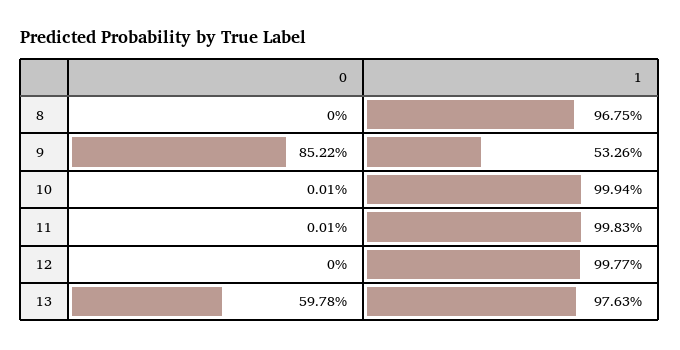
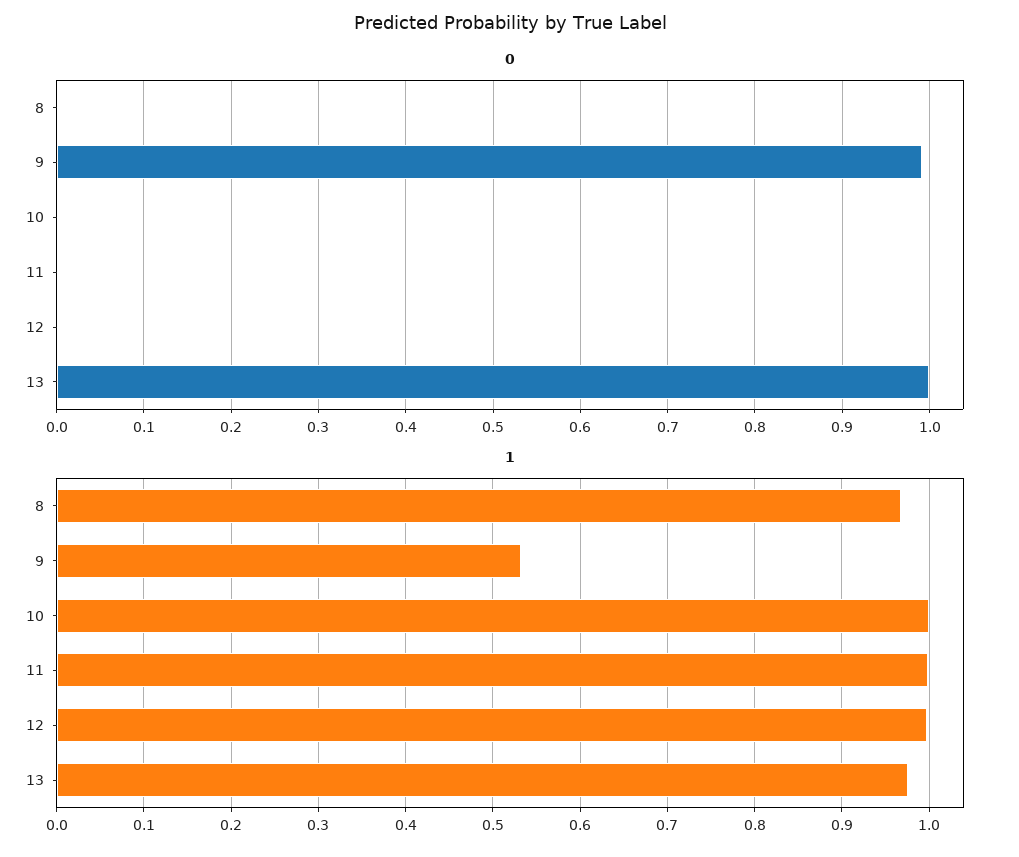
  {
    "0": {
      "8": 0,
-     "9": 0.8522,
+     "9": 0.99,
      "10": 0.0001,
      "11": 0.0001,
      "12": 0,
-     "13": 0.5978
+     "13": 1
    },
    "1": {
      "8": 0.9675,
      "9": 0.5326,
      "10": 0.9994,
      "11": 0.9983,
      "12": 0.9977,
      "13": 0.9763
    }
  }

